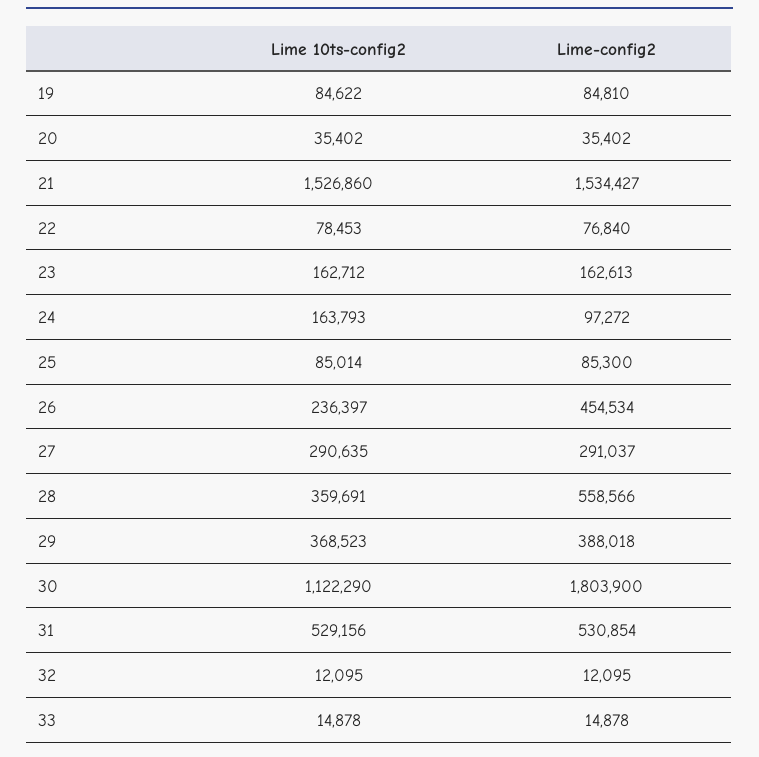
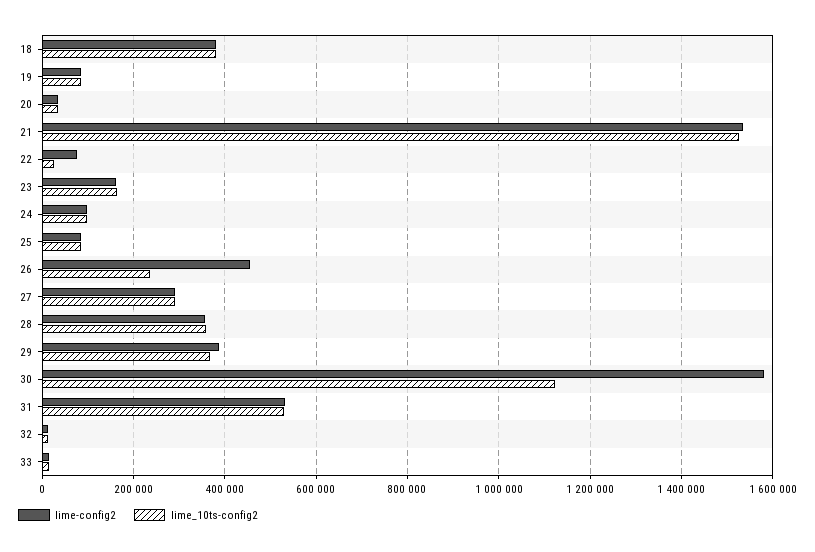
  {
    "Lime 10ts-config2": {
      "19": 84622,
      "20": 35402,
      "21": 1526860,
-     "22": 78453,
+     "22": 20000,
      "23": 162712,
-     "24": 163793,
+     "24": 100000,
      "25": 85014,
      "26": 236397,
      "27": 290635,
      "28": 359691,
      "29": 368523,
      "30": 1122290,
      "31": 529156,
      "32": 12095,
-     "33": 14878
+     "33": 14878,
+     "18": 380000
    },
    "Lime-config2": {
      "19": 84810,
      "20": 35402,
      "21": 1534427,
      "22": 76840,
      "23": 162613,
      "24": 97272,
      "25": 85300,
      "26": 454534,
      "27": 291037,
-     "28": 558566,
+     "28": 360000,
      "29": 388018,
-     "30": 1803900,
+     "30": 1580000,
      "31": 530854,
      "32": 12095,
-     "33": 14878
+     "33": 14878,
+     "18": 380000
    }
  }

